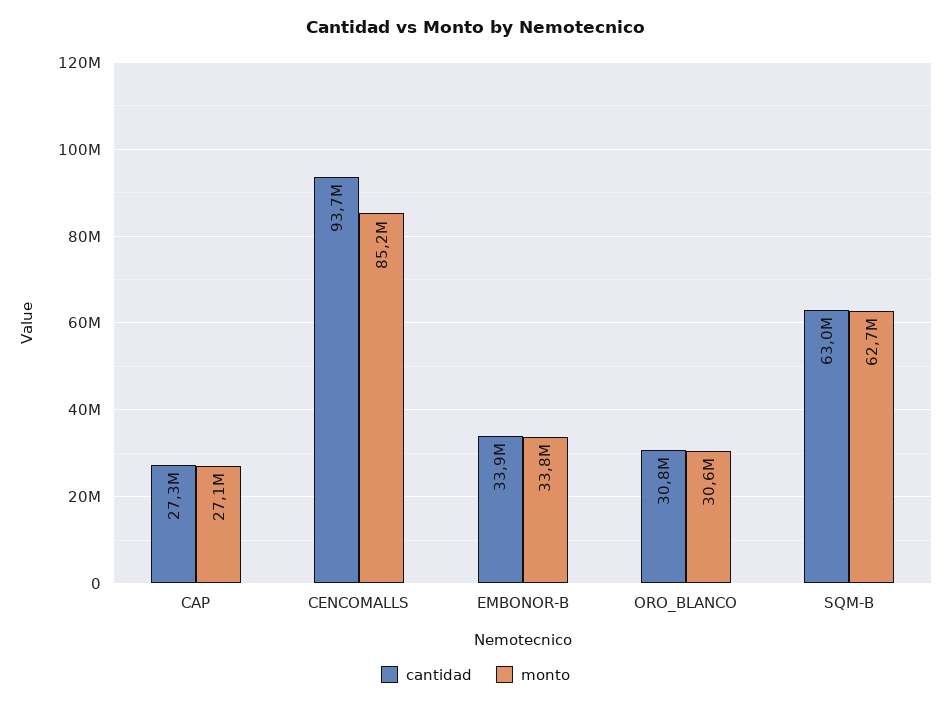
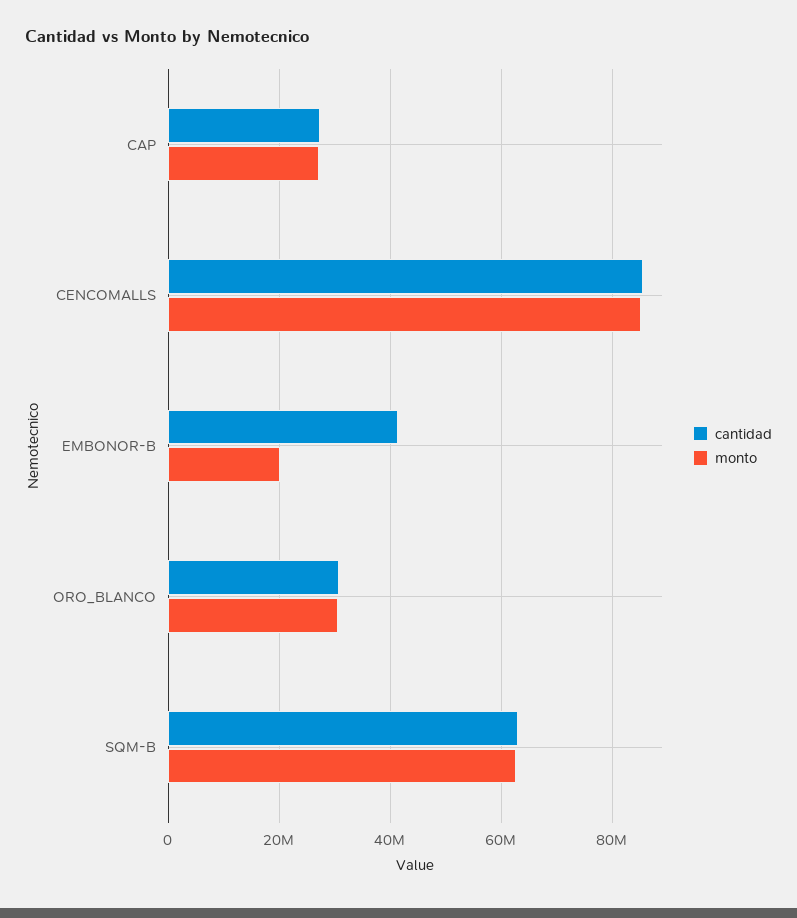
  {
    "cantidad": {
      "CAP": 27300000,
-     "CENCOMALLS": 93700000,
+     "CENCOMALLS": 86000000,
-     "EMBONOR-B": 33900000,
+     "EMBONOR-B": 42000000,
      "ORO_BLANCO": 30800000,
      "SQM-B": 63000000
    },
    "monto": {
      "CAP": 27100000,
      "CENCOMALLS": 85200000,
-     "EMBONOR-B": 33800000,
+     "EMBONOR-B": 20000000,
      "ORO_BLANCO": 30600000,
      "SQM-B": 62700000
    }
  }

